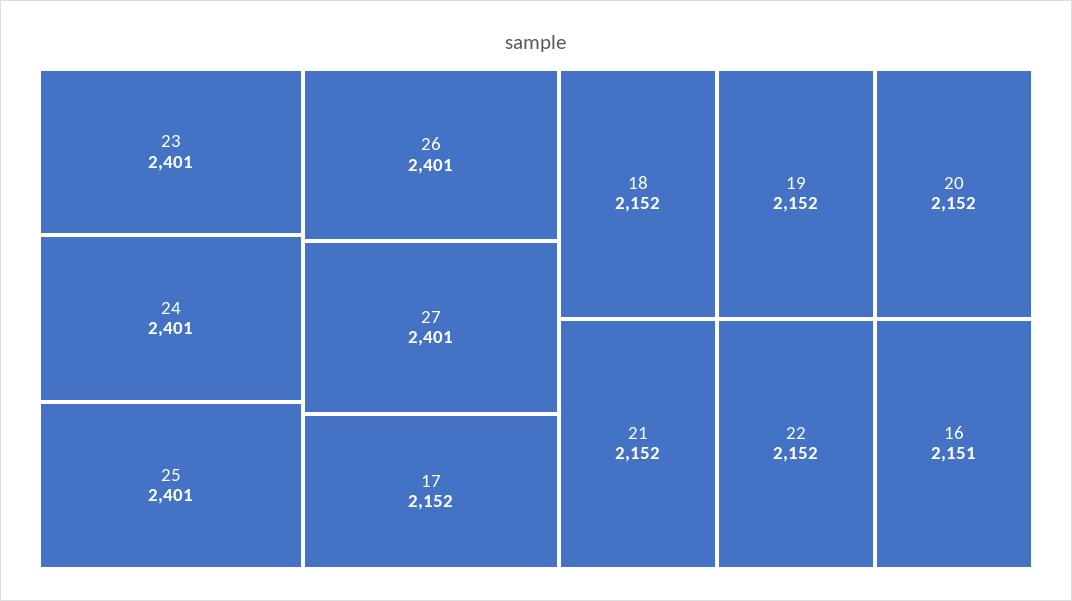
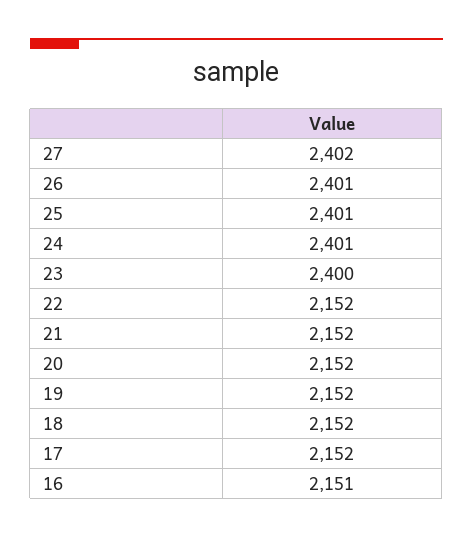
  {
-   "23": 2401,
+   "23": 2400,
    "24": 2401,
    "25": 2401,
    "26": 2401,
-   "27": 2401,
+   "27": 2402,
    "17": 2152,
    "18": 2152,
    "19": 2152,
    "20": 2152,
    "21": 2152,
    "22": 2152,
    "16": 2151
  }

